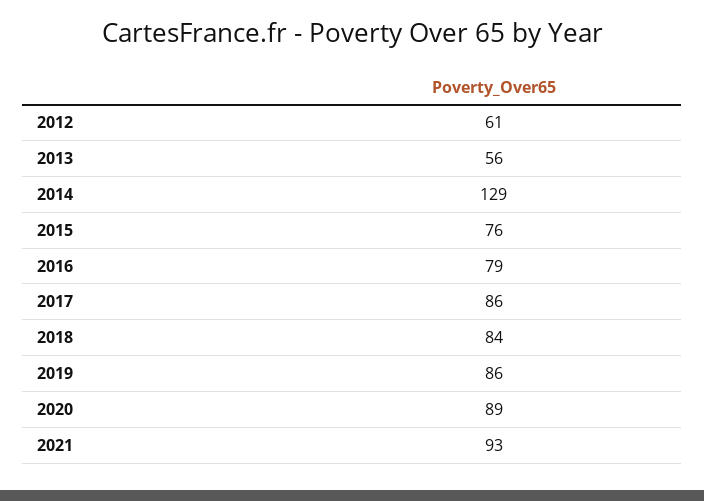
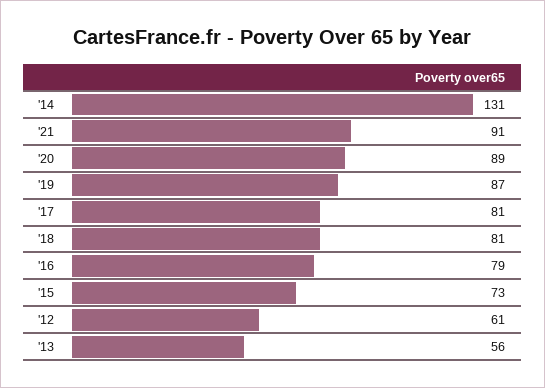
  {
    "2012": 61,
    "2013": 56,
-   "2014": 129,
+   "2014": 131,
-   "2015": 76,
+   "2015": 73,
    "2016": 79,
-   "2017": 86,
+   "2017": 81,
-   "2018": 84,
+   "2018": 81,
-   "2019": 86,
+   "2019": 87,
    "2020": 89,
-   "2021": 93
+   "2021": 91
  }

